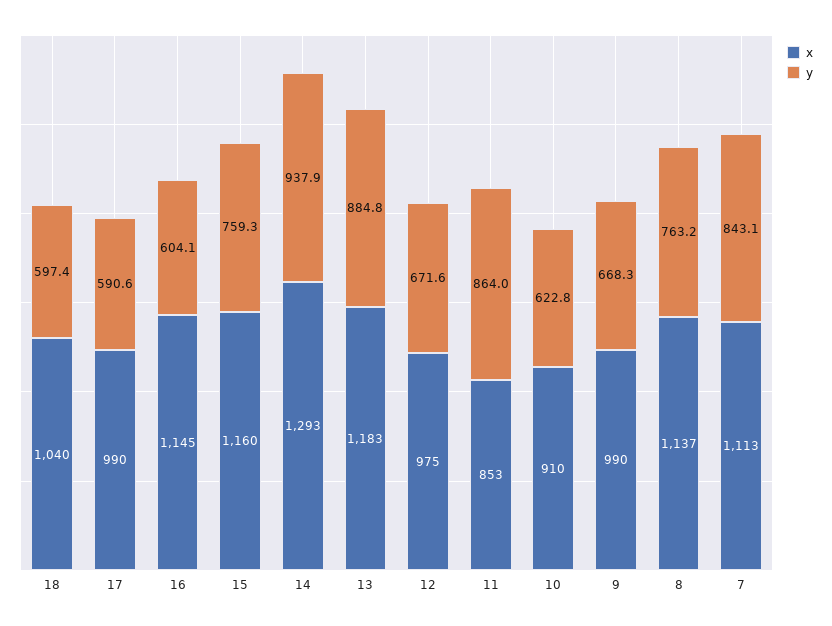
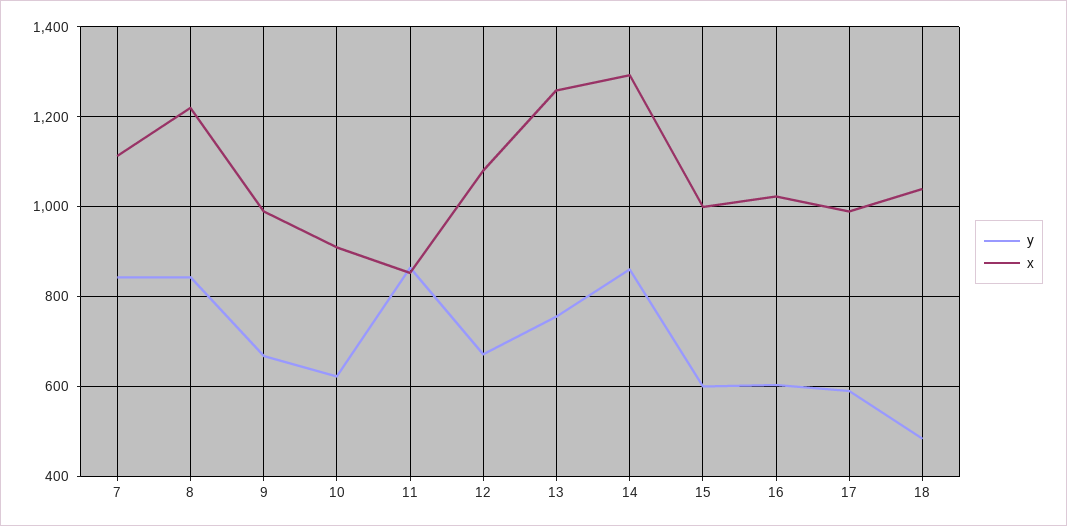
  {
    "x": {
      "18": 1040,
      "17": 990,
-     "16": 1145,
+     "16": 1020,
-     "15": 1160,
+     "15": 1000,
      "14": 1293,
-     "13": 1183,
+     "13": 1260,
-     "12": 975,
+     "12": 1080,
      "11": 853,
      "10": 910,
      "9": 990,
-     "8": 1137,
+     "8": 1220,
      "7": 1113
    },
    "y": {
-     "18": 597.4,
+     "18": 480,
      "17": 590.6,
      "16": 604.1,
-     "15": 759.3,
+     "15": 600,
-     "14": 937.9,
+     "14": 860,
-     "13": 884.8,
+     "13": 760,
      "12": 671.6,
      "11": 864,
      "10": 622.8,
      "9": 668.3,
-     "8": 763.2,
+     "8": 840,
      "7": 843.1
    }
  }

